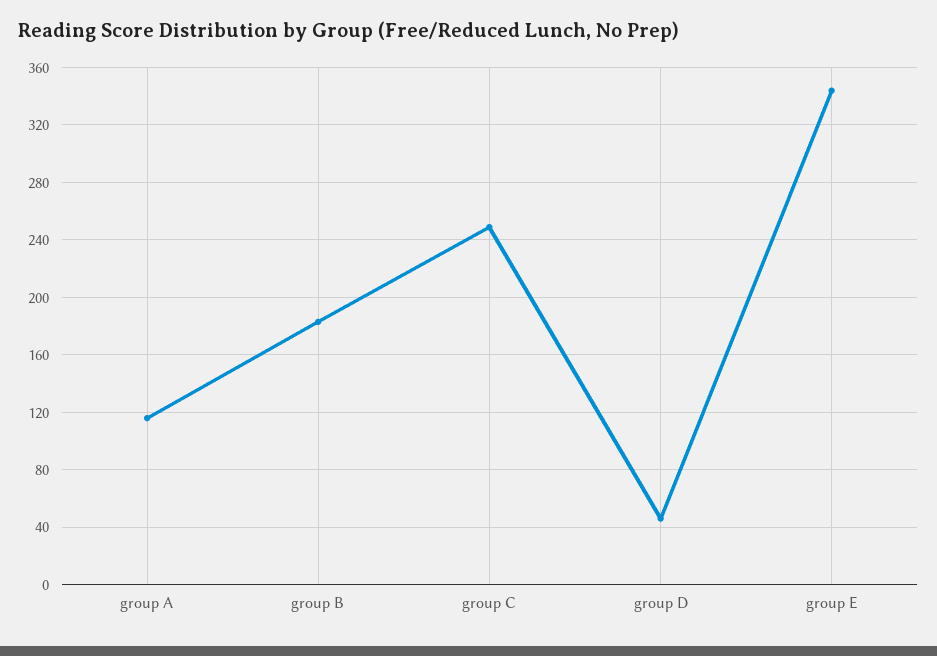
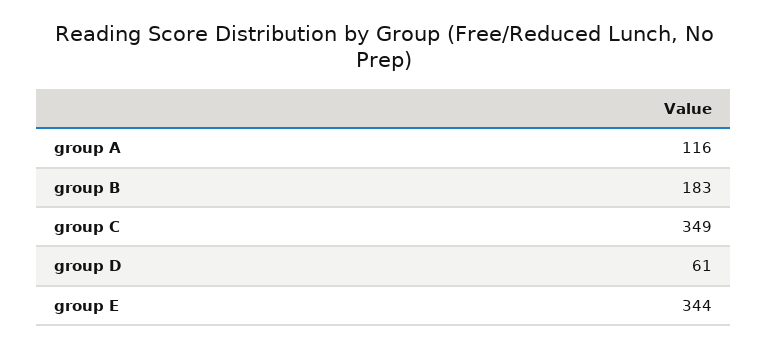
  {
    "group A": 116,
    "group B": 183,
-   "group C": 250,
+   "group C": 349,
-   "group D": 45,
+   "group D": 61,
    "group E": 344
  }

